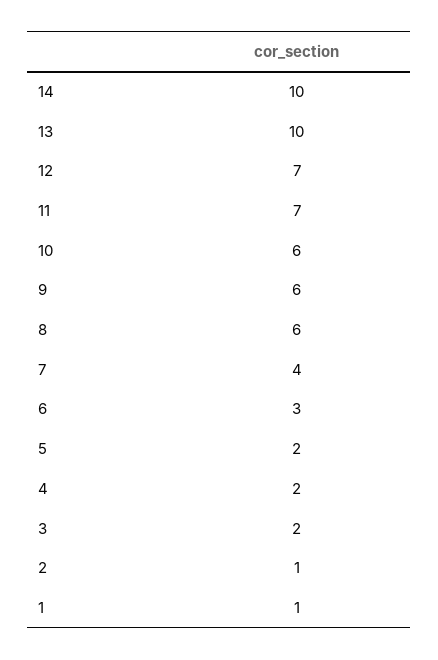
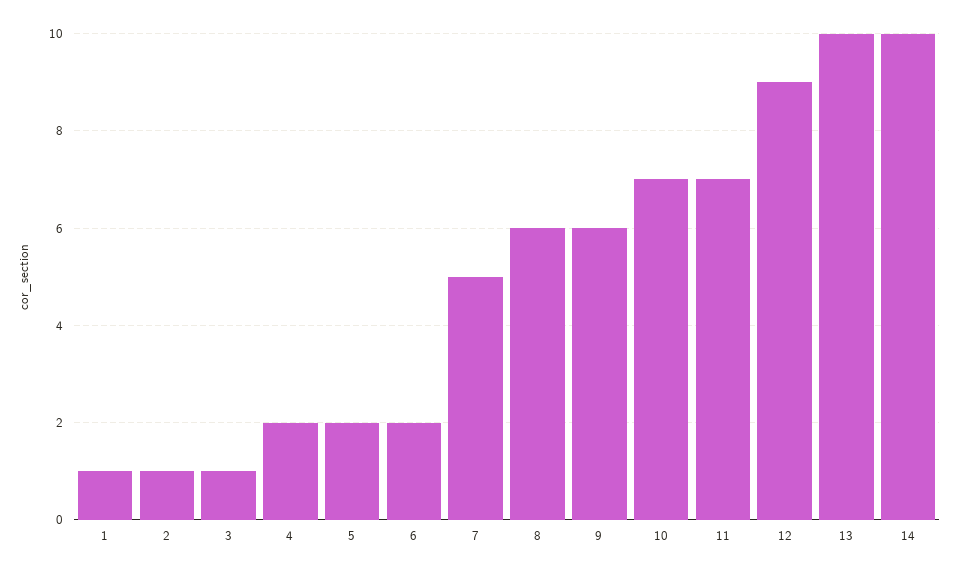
  {
    "14": 10,
    "13": 10,
-   "12": 7,
+   "12": 9,
    "11": 7,
-   "10": 6,
+   "10": 7,
    "9": 6,
    "8": 6,
-   "7": 4,
+   "7": 5,
-   "6": 3,
+   "6": 2,
    "5": 2,
    "4": 2,
-   "3": 2,
+   "3": 1,
    "2": 1,
    "1": 1
  }

